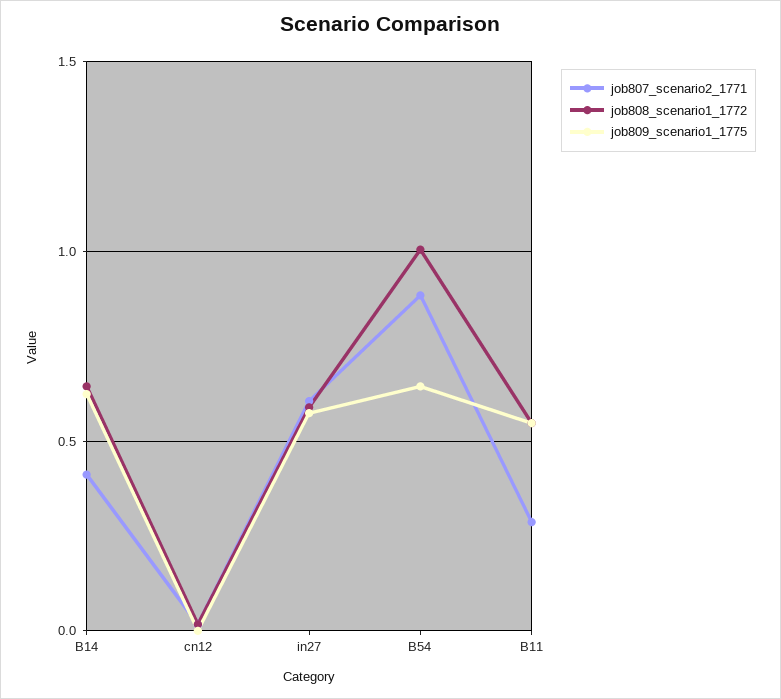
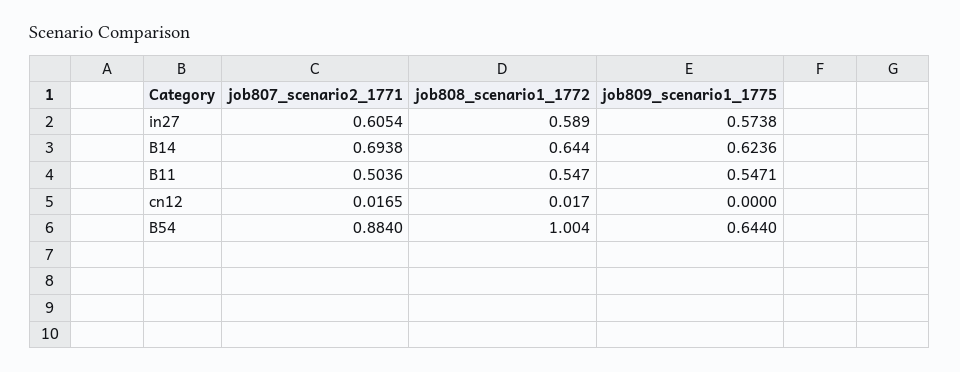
  {
    "job807_scenario2_1771": {
-     "B14": 0.4,
+     "B14": 0.6938,
      "cn12": 0.0165,
      "in27": 0.6054,
      "B54": 0.884,
-     "B11": 0.3
+     "B11": 0.5036
    },
    "job808_scenario1_1772": {
      "B14": 0.644,
      "cn12": 0.017,
      "in27": 0.589,
      "B54": 1.004,
      "B11": 0.547
    },
    "job809_scenario1_1775": {
      "B14": 0.6236,
      "cn12": 0,
      "in27": 0.5738,
      "B54": 0.644,
      "B11": 0.5471
    }
  }

